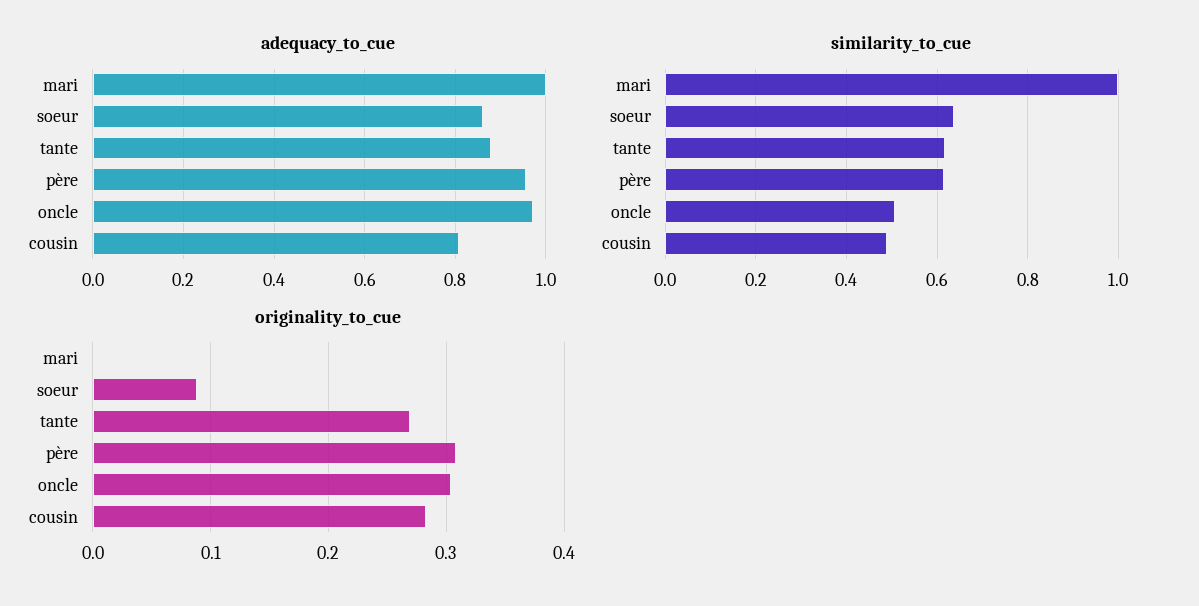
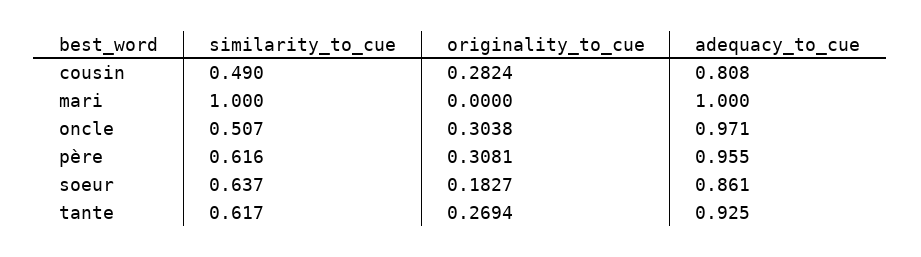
  {
    "adequacy_to_cue": {
      "mari": 1,
      "soeur": 0.861,
-     "tante": 0.88,
+     "tante": 0.925,
      "père": 0.955,
      "oncle": 0.971,
      "cousin": 0.808
    },
    "similarity_to_cue": {
      "mari": 1,
      "soeur": 0.637,
      "tante": 0.617,
      "père": 0.616,
      "oncle": 0.507,
      "cousin": 0.49
    },
    "originality_to_cue": {
      "mari": 0,
-     "soeur": 0.09,
+     "soeur": 0.1827,
      "tante": 0.2694,
      "père": 0.3081,
      "oncle": 0.3038,
      "cousin": 0.2824
    }
  }

